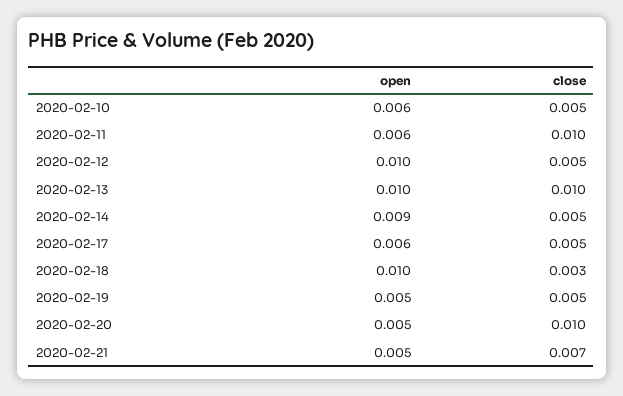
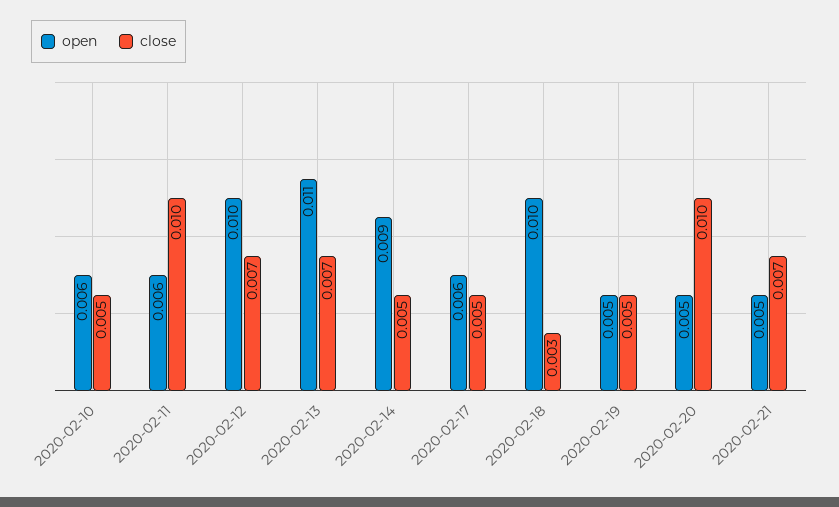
  {
    "open": {
      "2020-02-10": 0.006,
      "2020-02-11": 0.006,
      "2020-02-12": 0.01,
-     "2020-02-13": 0.01,
+     "2020-02-13": 0.011,
      "2020-02-14": 0.009,
      "2020-02-17": 0.006,
      "2020-02-18": 0.01,
      "2020-02-19": 0.005,
      "2020-02-20": 0.005,
      "2020-02-21": 0.005
    },
    "close": {
      "2020-02-10": 0.005,
      "2020-02-11": 0.01,
-     "2020-02-12": 0.005,
+     "2020-02-12": 0.007,
-     "2020-02-13": 0.01,
+     "2020-02-13": 0.007,
      "2020-02-14": 0.005,
      "2020-02-17": 0.005,
      "2020-02-18": 0.003,
      "2020-02-19": 0.005,
      "2020-02-20": 0.01,
      "2020-02-21": 0.007
    }
  }

